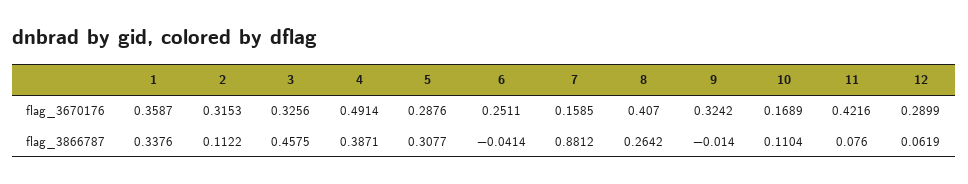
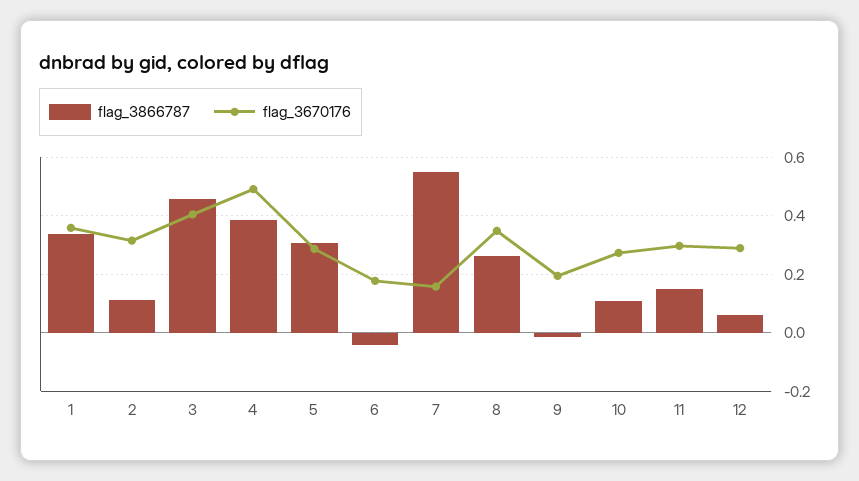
  {
    "flag_3670176": {
      "1": 0.3587,
      "2": 0.3153,
-     "3": 0.3256,
+     "3": 0.4,
      "4": 0.4914,
      "5": 0.2876,
-     "6": 0.2511,
+     "6": 0.175,
      "7": 0.1585,
-     "8": 0.407,
+     "8": 0.35,
-     "9": 0.3242,
+     "9": 0.2,
-     "10": 0.1689,
+     "10": 0.275,
-     "11": 0.4216,
+     "11": 0.3,
      "12": 0.2899
    },
    "flag_3866787": {
      "1": 0.3376,
      "2": 0.1122,
      "3": 0.4575,
      "4": 0.3871,
      "5": 0.3077,
      "6": -0.0414,
-     "7": 0.8812,
+     "7": 0.55,
      "8": 0.2642,
      "9": -0.014,
      "10": 0.1104,
-     "11": 0.076,
+     "11": 0.15,
      "12": 0.0619
    }
  }

